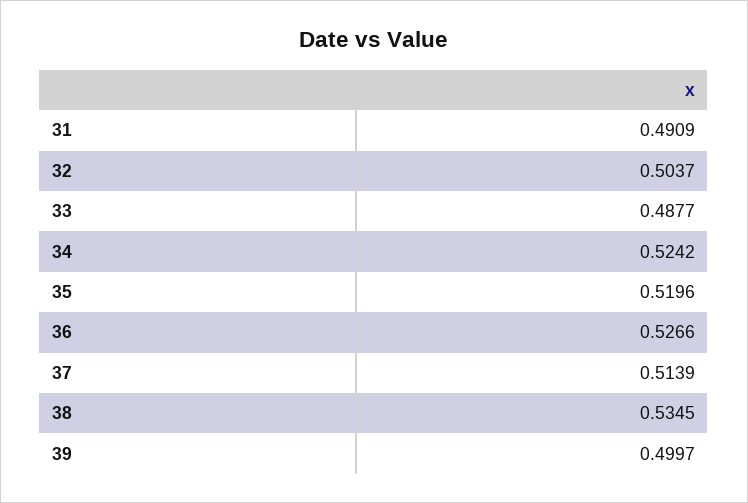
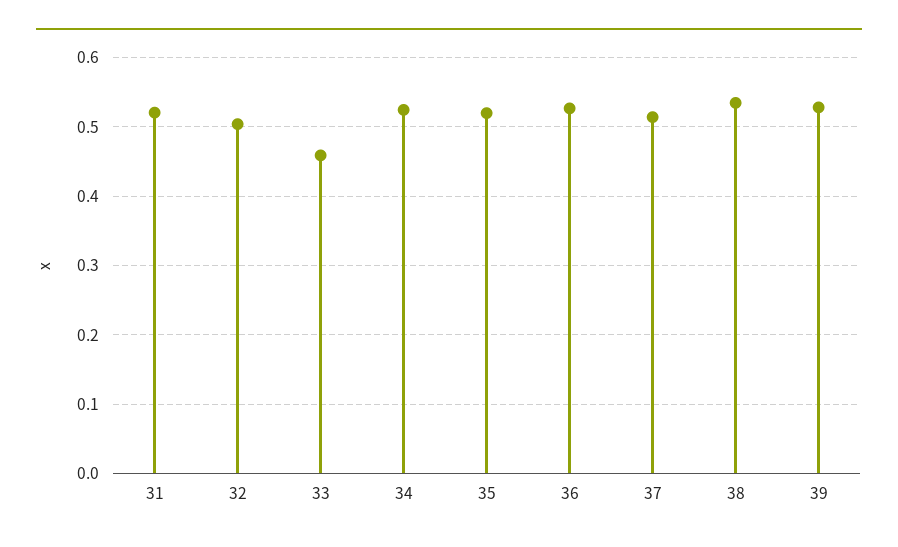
  {
-   "31": 0.4909,
+   "31": 0.52,
    "32": 0.5037,
-   "33": 0.4877,
+   "33": 0.46,
    "34": 0.5242,
    "35": 0.5196,
    "36": 0.5266,
    "37": 0.5139,
    "38": 0.5345,
-   "39": 0.4997
+   "39": 0.53
  }

